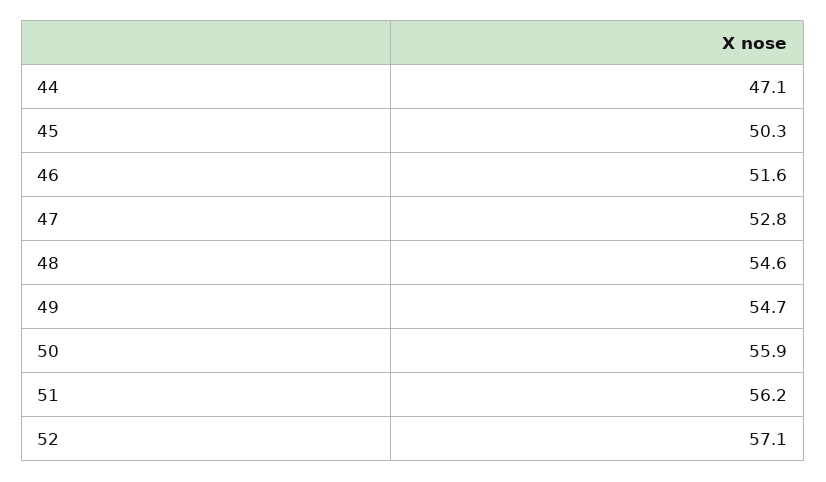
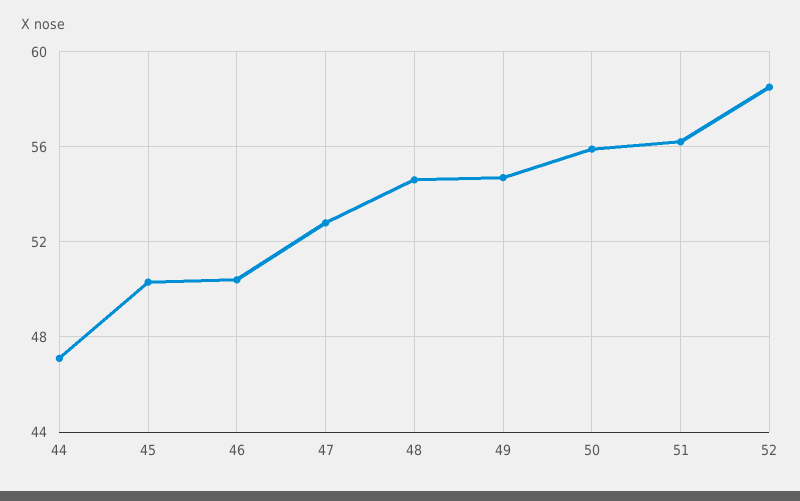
  {
    "44": 47.1,
    "45": 50.3,
-   "46": 51.6,
+   "46": 50.5,
    "47": 52.8,
    "48": 54.6,
    "49": 54.7,
    "50": 55.9,
    "51": 56.2,
-   "52": 57.1
+   "52": 58.5
  }

